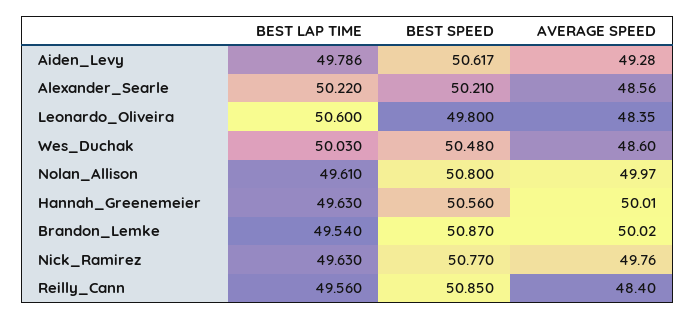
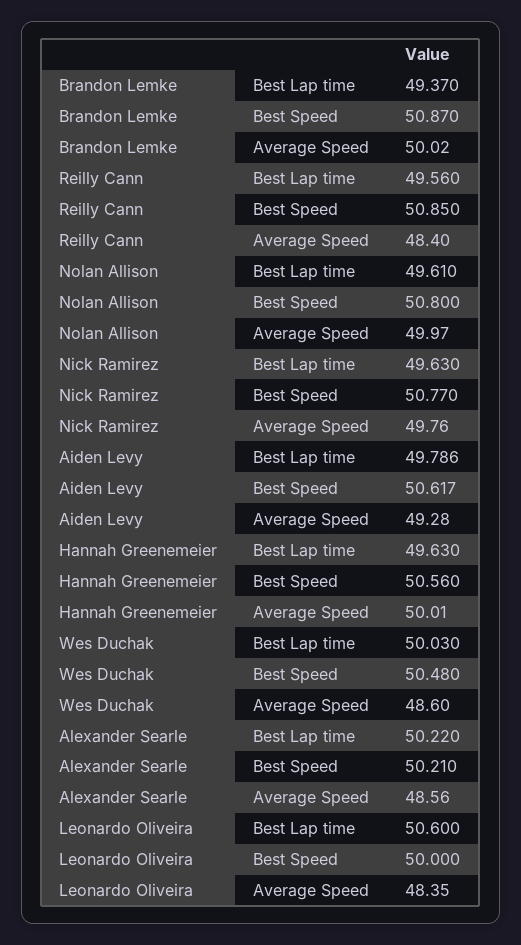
  {
    "BEST LAP TIME": {
      "Aiden_Levy": 49.786,
      "Alexander_Searle": 50.22,
      "Leonardo_Oliveira": 50.6,
      "Wes_Duchak": 50.03,
      "Nolan_Allison": 49.61,
      "Hannah_Greenemeier": 49.63,
-     "Brandon_Lemke": 49.54,
+     "Brandon_Lemke": 49.37,
      "Nick_Ramirez": 49.63,
      "Reilly_Cann": 49.56
    },
    "BEST SPEED": {
      "Aiden_Levy": 50.617,
      "Alexander_Searle": 50.21,
-     "Leonardo_Oliveira": 49.8,
+     "Leonardo_Oliveira": 50,
      "Wes_Duchak": 50.48,
      "Nolan_Allison": 50.8,
      "Hannah_Greenemeier": 50.56,
      "Brandon_Lemke": 50.87,
      "Nick_Ramirez": 50.77,
      "Reilly_Cann": 50.85
    },
    "AVERAGE SPEED": {
      "Aiden_Levy": 49.28,
      "Alexander_Searle": 48.56,
      "Leonardo_Oliveira": 48.35,
      "Wes_Duchak": 48.6,
      "Nolan_Allison": 49.97,
      "Hannah_Greenemeier": 50.01,
      "Brandon_Lemke": 50.02,
      "Nick_Ramirez": 49.76,
      "Reilly_Cann": 48.4
    }
  }

